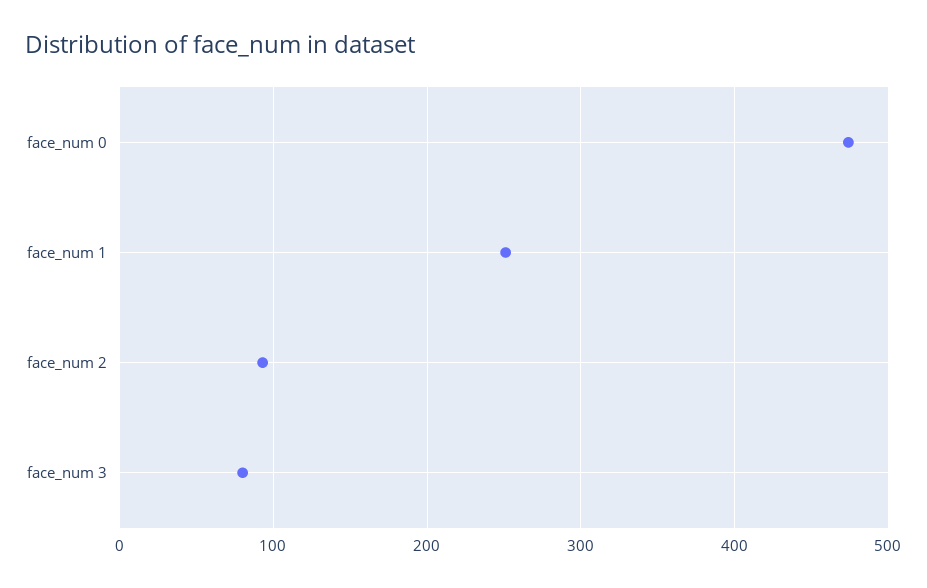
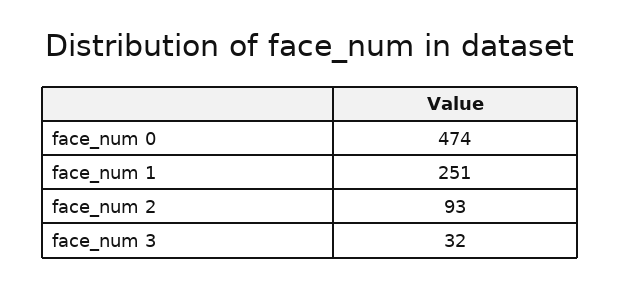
  {
    "face_num 0": 474,
    "face_num 1": 251,
    "face_num 2": 93,
-   "face_num 3": 80
+   "face_num 3": 32
  }

